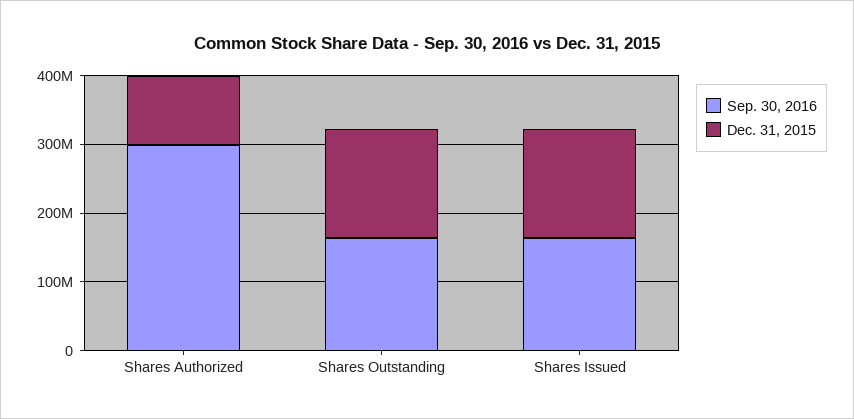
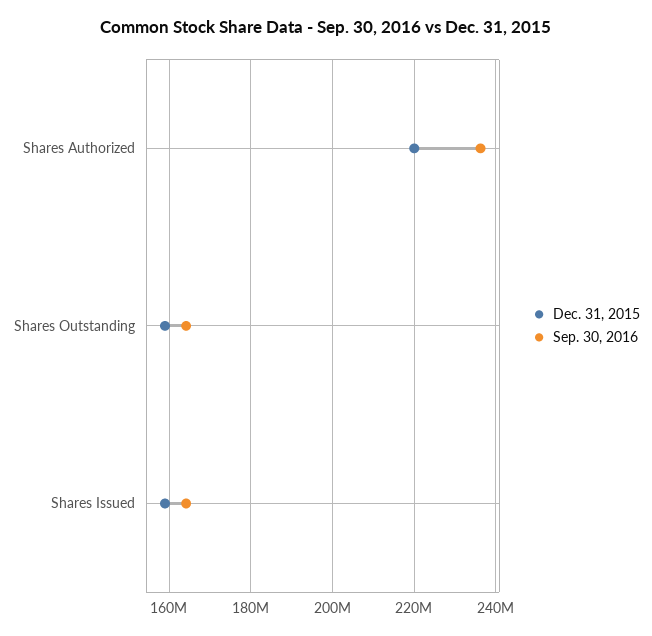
  {
    "Sep. 30, 2016": {
-     "Shares Authorized": 300000000,
+     "Shares Authorized": 236000000,
      "Shares Outstanding": 164000000,
      "Shares Issued": 164000000
    },
    "Dec. 31, 2015": {
-     "Shares Authorized": 100000000,
+     "Shares Authorized": 220000000,
      "Shares Outstanding": 158000000,
      "Shares Issued": 158000000
    }
  }

